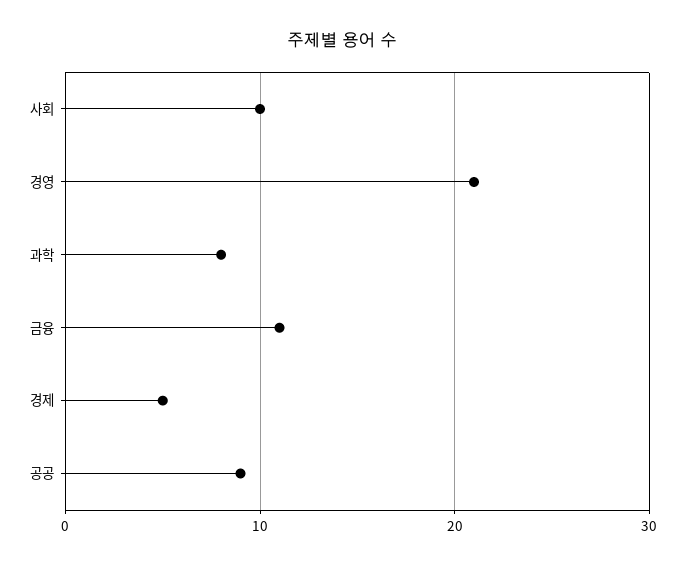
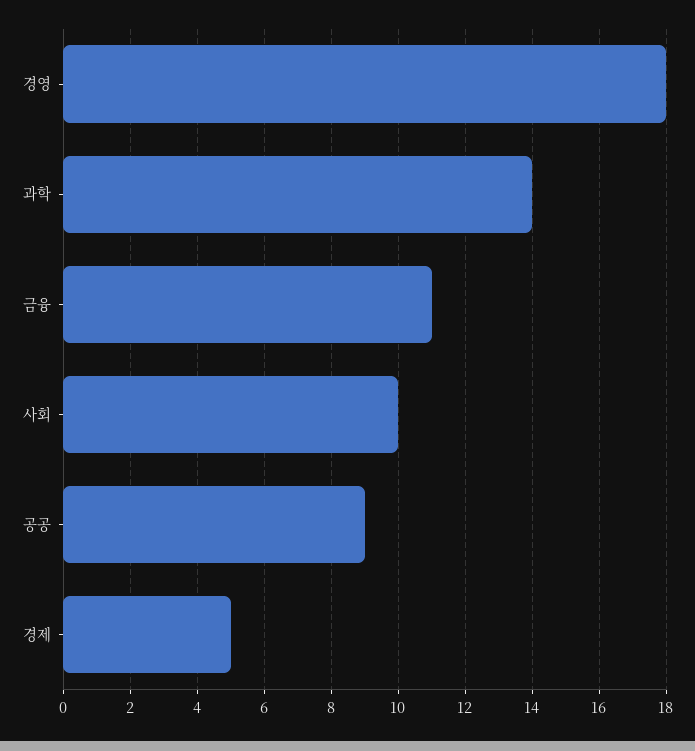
  {
    "사회": 10,
-   "경영": 21,
+   "경영": 18,
-   "과학": 8,
+   "과학": 14,
    "금융": 11,
    "경제": 5,
    "공공": 9
  }

